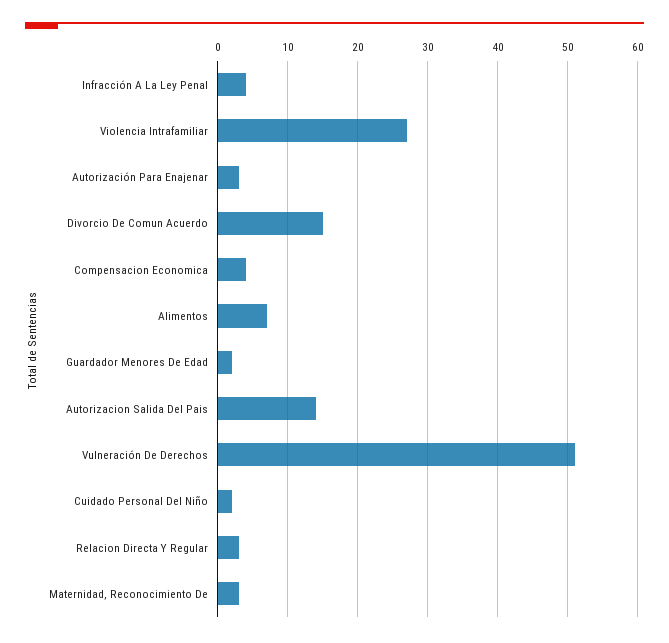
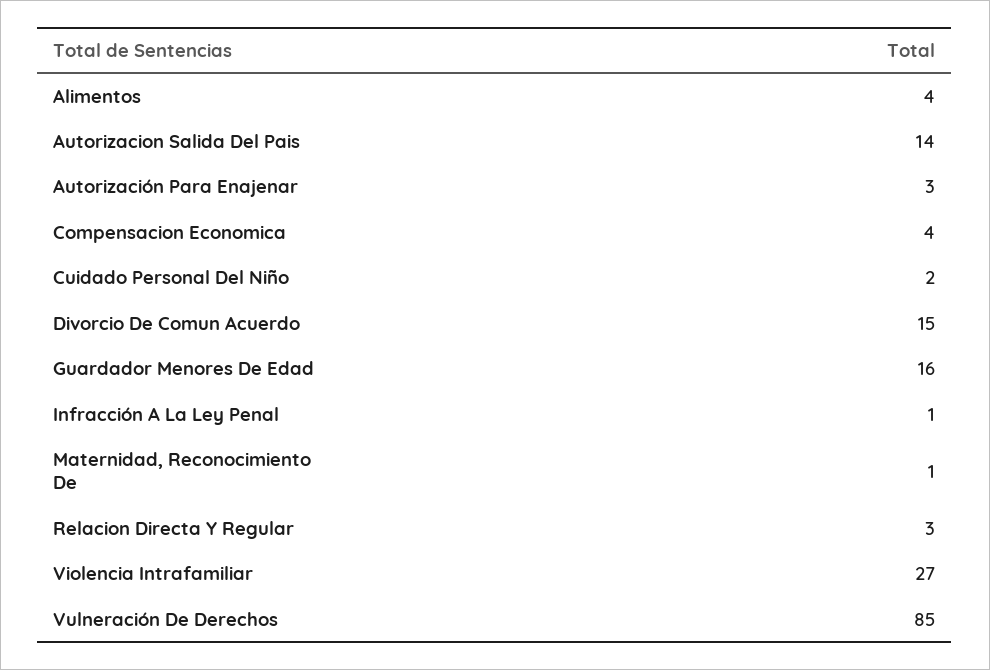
  {
-   "Infracción A La Ley Penal": 4,
+   "Infracción A La Ley Penal": 1,
    "Violencia Intrafamiliar": 27,
    "Autorización Para Enajenar": 3,
    "Divorcio De Comun Acuerdo": 15,
    "Compensacion Economica": 4,
-   "Alimentos": 7,
+   "Alimentos": 4,
-   "Guardador Menores De Edad": 2,
+   "Guardador Menores De Edad": 16,
    "Autorizacion Salida Del Pais": 14,
-   "Vulneración De Derechos": 51,
+   "Vulneración De Derechos": 85,
    "Cuidado Personal Del Niño": 2,
    "Relacion Directa Y Regular": 3,
-   "Maternidad, Reconocimiento De": 3
+   "Maternidad, Reconocimiento De": 1
  }

